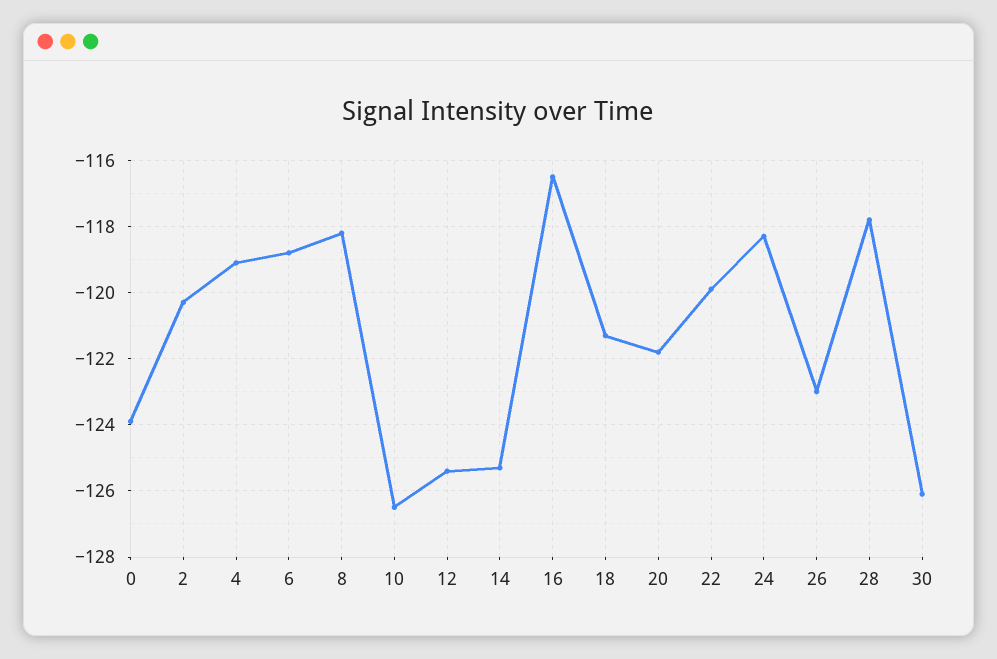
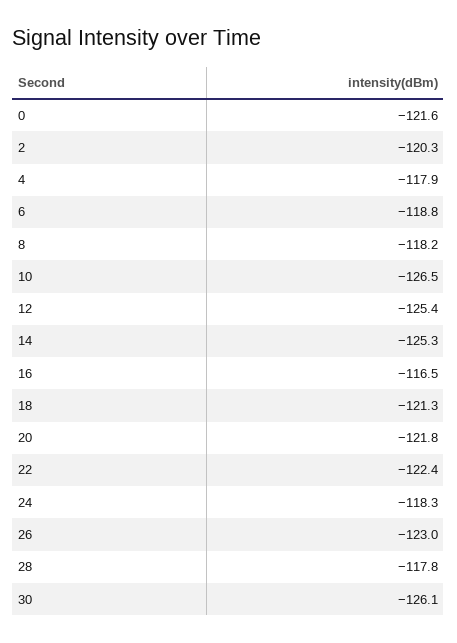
  {
-   "0": -124,
+   "0": -121.6,
    "2": -120.3,
-   "4": -119,
+   "4": -117.9,
    "6": -118.8,
    "8": -118.2,
    "10": -126.5,
    "12": -125.4,
    "14": -125.3,
    "16": -116.5,
    "18": -121.3,
    "20": -121.8,
-   "22": -120,
+   "22": -122.4,
    "24": -118.3,
    "26": -123,
    "28": -117.8,
    "30": -126.1
  }

